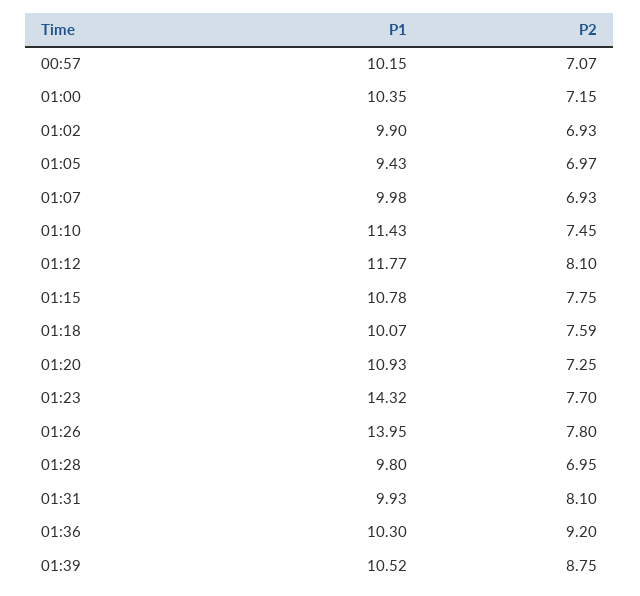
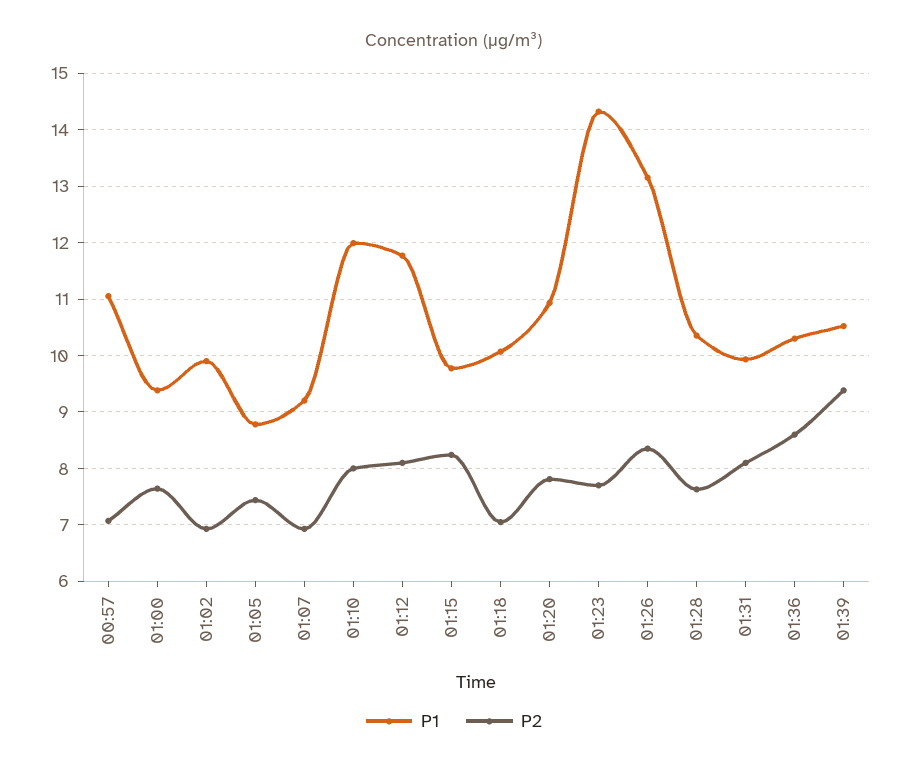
  {
    "P1": {
-     "00:57": 10.15,
+     "00:57": 11,
-     "01:00": 10.35,
+     "01:00": 9.4,
      "01:02": 9.9,
-     "01:05": 9.43,
+     "01:05": 8.8,
-     "01:07": 9.98,
+     "01:07": 9.2,
-     "01:10": 11.43,
+     "01:10": 12,
      "01:12": 11.77,
-     "01:15": 10.78,
+     "01:15": 9.8,
      "01:18": 10.07,
      "01:20": 10.93,
      "01:23": 14.32,
-     "01:26": 13.95,
+     "01:26": 13.2,
-     "01:28": 9.8,
+     "01:28": 10.4,
      "01:31": 9.93,
      "01:36": 10.3,
      "01:39": 10.52
    },
    "P2": {
      "00:57": 7.07,
-     "01:00": 7.15,
+     "01:00": 7.6,
      "01:02": 6.93,
-     "01:05": 6.97,
+     "01:05": 7.4,
      "01:07": 6.93,
-     "01:10": 7.45,
+     "01:10": 8,
      "01:12": 8.1,
-     "01:15": 7.75,
+     "01:15": 8.2,
-     "01:18": 7.59,
+     "01:18": 7,
-     "01:20": 7.25,
+     "01:20": 7.8,
      "01:23": 7.7,
-     "01:26": 7.8,
+     "01:26": 8.4,
-     "01:28": 6.95,
+     "01:28": 7.6,
      "01:31": 8.1,
-     "01:36": 9.2,
+     "01:36": 8.6,
-     "01:39": 8.75
+     "01:39": 9.4
    }
  }

